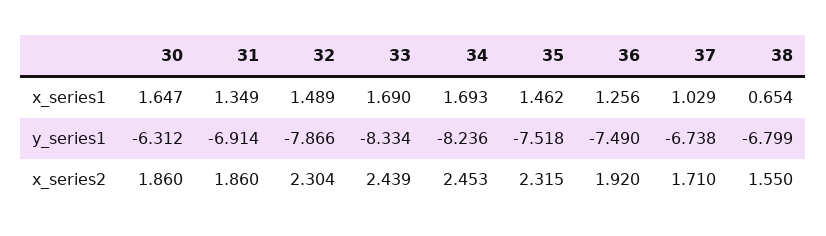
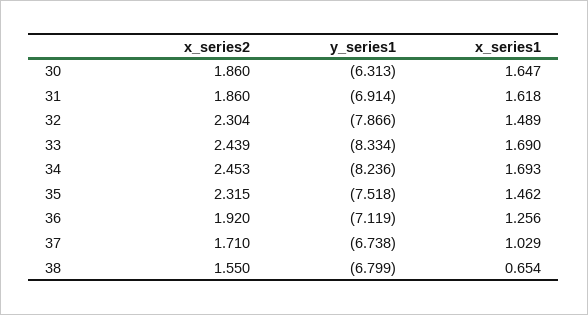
  {
    "30": {
      "x_series1": 1.647,
-     "y_series1": -6.312,
+     "y_series1": -6.313,
      "x_series2": 1.86
    },
    "31": {
-     "x_series1": 1.349,
+     "x_series1": 1.618,
      "y_series1": -6.914,
      "x_series2": 1.86
    },
    "32": {
      "x_series1": 1.489,
      "y_series1": -7.866,
      "x_series2": 2.304
    },
    "33": {
      "x_series1": 1.69,
      "y_series1": -8.334,
      "x_series2": 2.439
    },
    "34": {
      "x_series1": 1.693,
      "y_series1": -8.236,
      "x_series2": 2.453
    },
    "35": {
      "x_series1": 1.462,
      "y_series1": -7.518,
      "x_series2": 2.315
    },
    "36": {
      "x_series1": 1.256,
-     "y_series1": -7.49,
+     "y_series1": -7.119,
      "x_series2": 1.92
    },
    "37": {
      "x_series1": 1.029,
      "y_series1": -6.738,
      "x_series2": 1.71
    },
    "38": {
      "x_series1": 0.654,
      "y_series1": -6.799,
      "x_series2": 1.55
    }
  }

